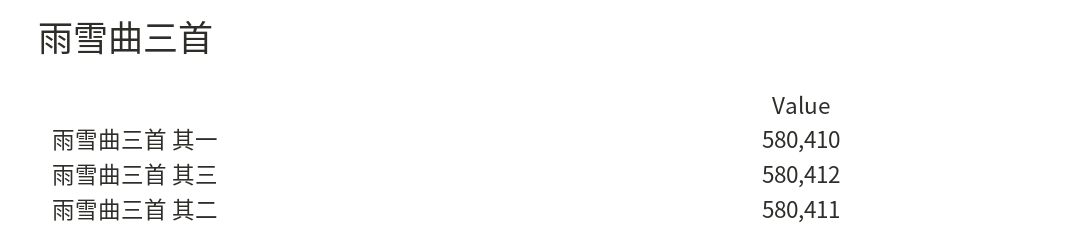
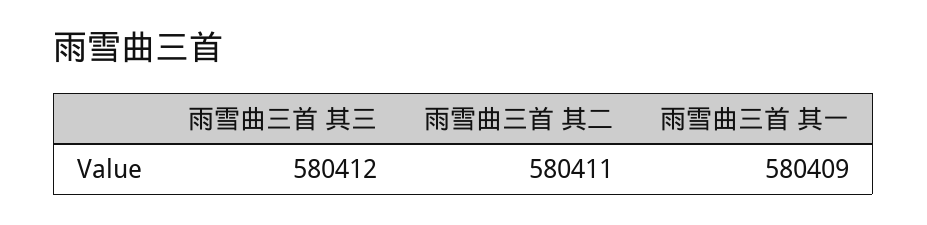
  {
-   "雨雪曲三首 其一": 580410,
+   "雨雪曲三首 其一": 580409,
    "雨雪曲三首 其三": 580412,
    "雨雪曲三首 其二": 580411
  }

